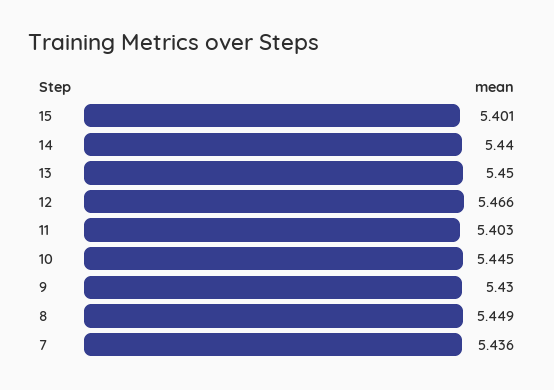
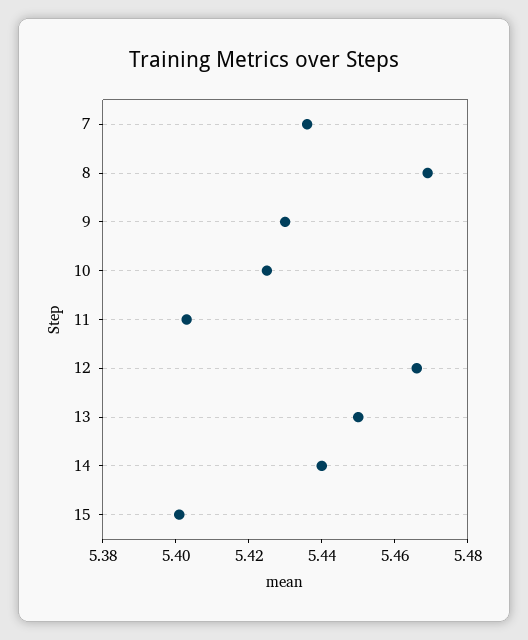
  {
    "15": 5.401,
    "14": 5.44,
    "13": 5.45,
    "12": 5.466,
    "11": 5.403,
-   "10": 5.445,
+   "10": 5.425,
    "9": 5.43,
-   "8": 5.449,
+   "8": 5.47,
    "7": 5.436
  }

